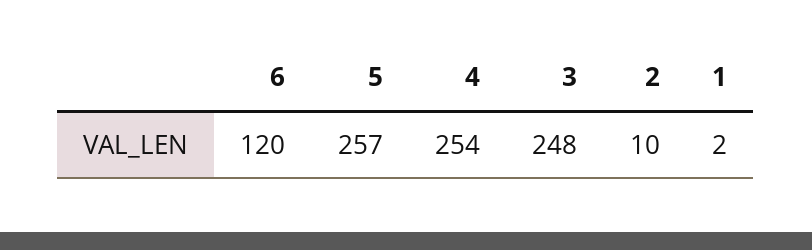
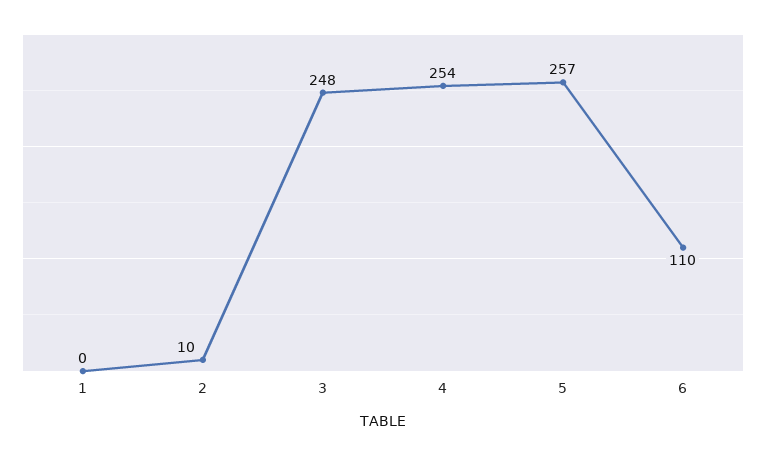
  {
-   "6": 120,
+   "6": 110,
    "5": 257,
    "4": 254,
    "3": 248,
    "2": 10,
-   "1": 2
+   "1": 0
  }

